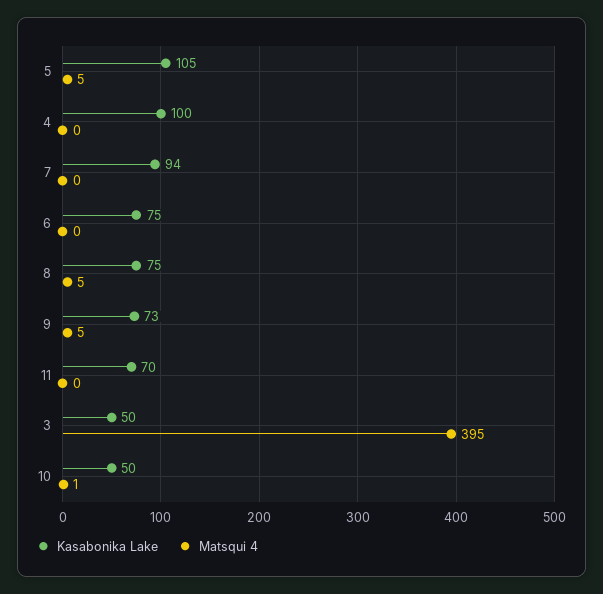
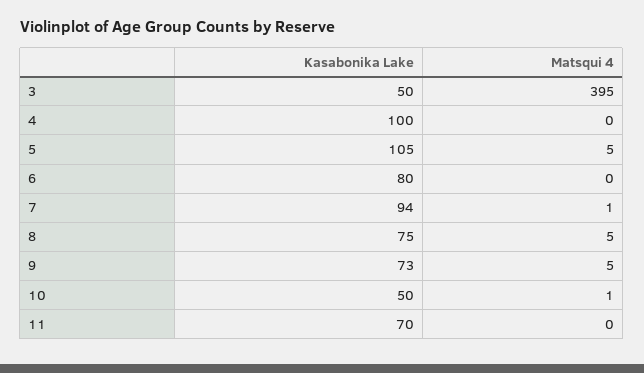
  {
    "Kasabonika Lake": {
      "5": 105,
      "4": 100,
      "7": 94,
-     "6": 75,
+     "6": 80,
      "8": 75,
      "9": 73,
      "11": 70,
      "3": 50,
      "10": 50
    },
    "Matsqui 4": {
      "5": 5,
      "4": 0,
-     "7": 0,
+     "7": 1,
      "6": 0,
      "8": 5,
      "9": 5,
      "11": 0,
      "3": 395,
      "10": 1
    }
  }

